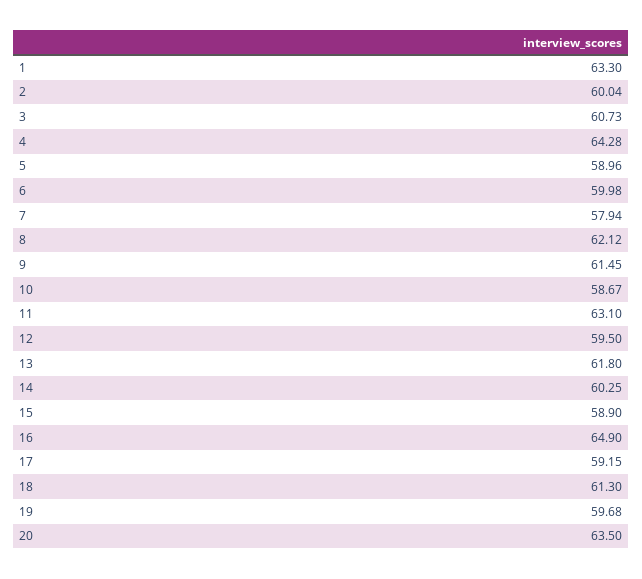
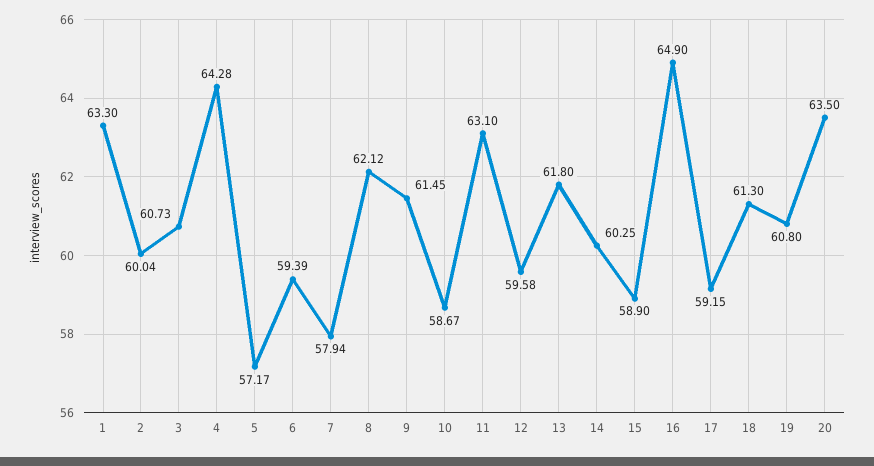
  {
    "1": 63.3,
    "2": 60.04,
    "3": 60.73,
    "4": 64.28,
-   "5": 58.96,
+   "5": 57.17,
-   "6": 59.98,
+   "6": 59.39,
    "7": 57.94,
    "8": 62.12,
    "9": 61.45,
    "10": 58.67,
    "11": 63.1,
-   "12": 59.5,
+   "12": 59.58,
    "13": 61.8,
    "14": 60.25,
    "15": 58.9,
    "16": 64.9,
    "17": 59.15,
    "18": 61.3,
-   "19": 59.68,
+   "19": 60.8,
    "20": 63.5
  }

